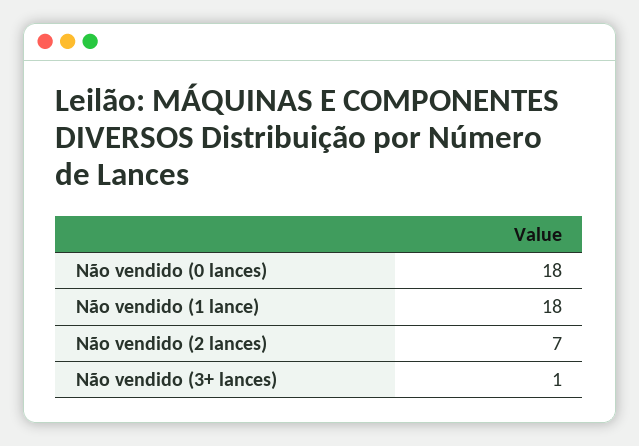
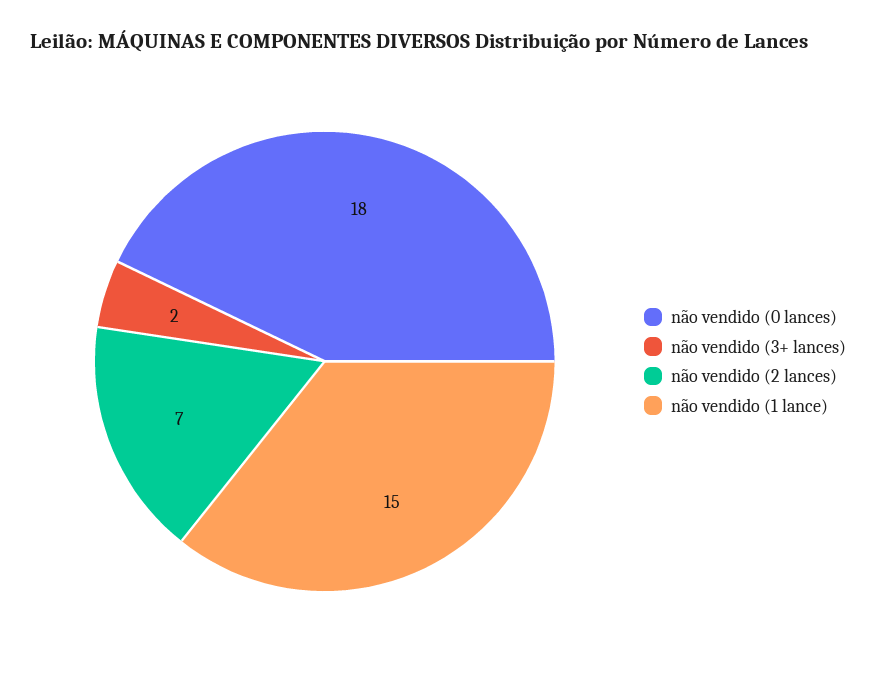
  {
    "Não vendido (0 lances)": 18,
-   "Não vendido (1 lance)": 18,
+   "Não vendido (1 lance)": 15,
    "Não vendido (2 lances)": 7,
-   "Não vendido (3+ lances)": 1
+   "Não vendido (3+ lances)": 2
  }

